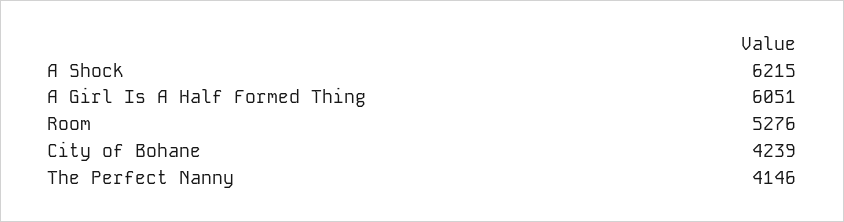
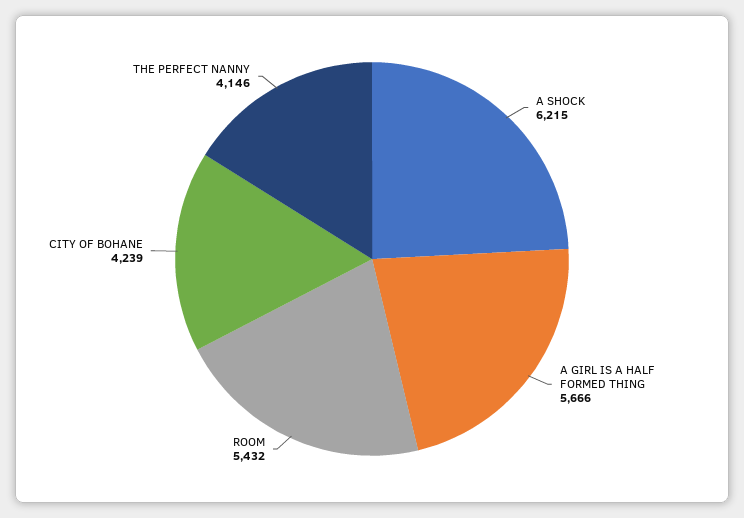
  {
    "A Shock": 6215,
-   "A Girl Is A Half Formed Thing": 6051,
+   "A Girl Is A Half Formed Thing": 5666,
-   "Room": 5276,
+   "Room": 5432,
    "City of Bohane": 4239,
    "The Perfect Nanny": 4146
  }

